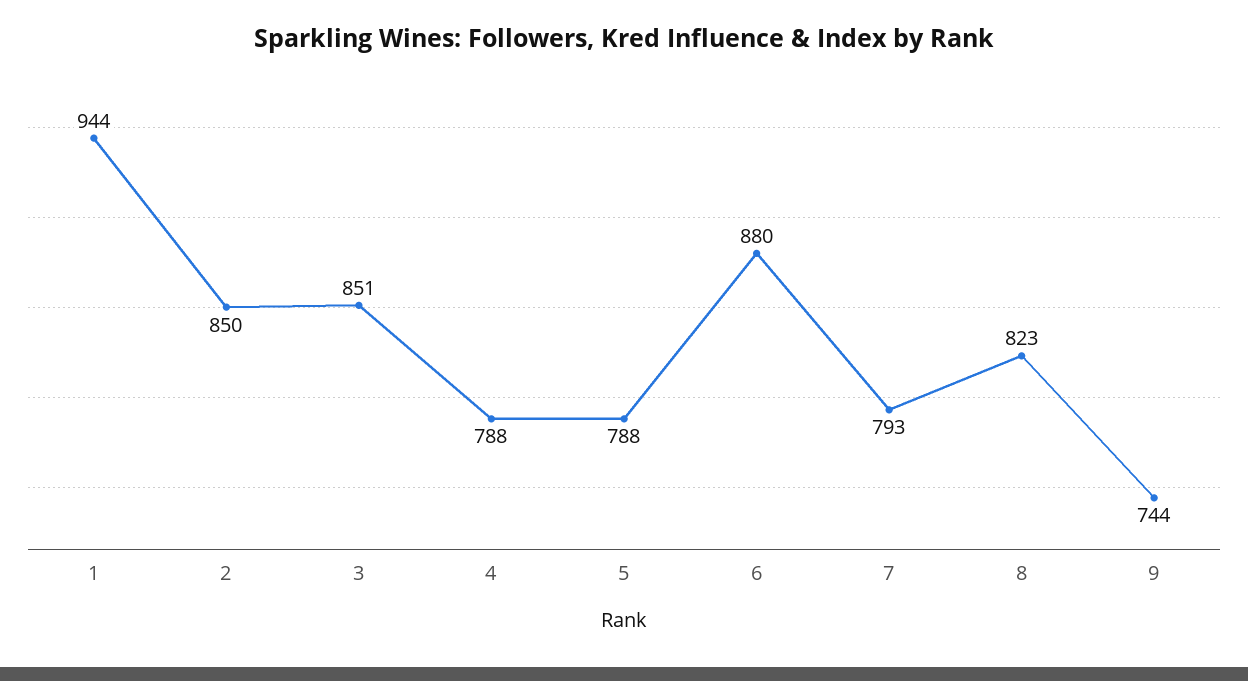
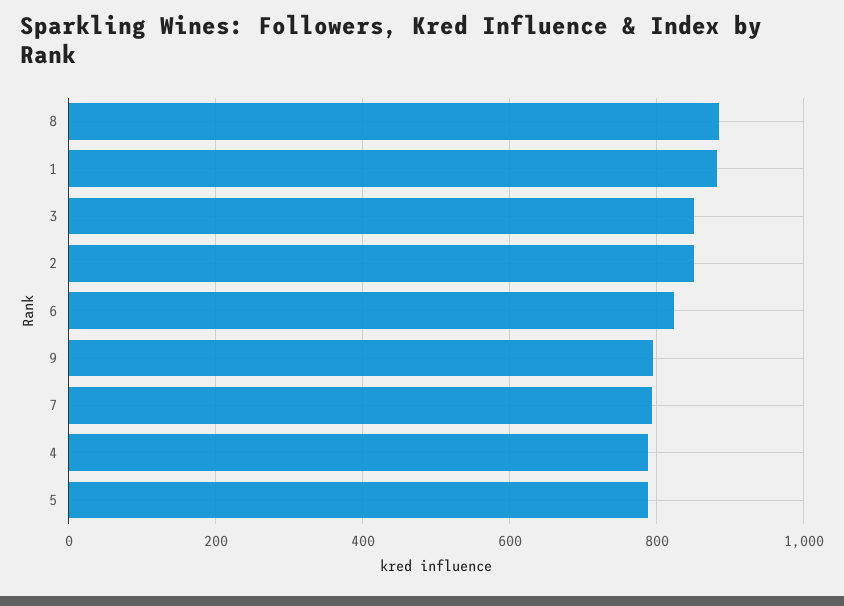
  {
-   "1": 944,
+   "1": 880,
    "2": 850,
    "3": 851,
    "4": 788,
    "5": 788,
-   "6": 880,
+   "6": 820,
    "7": 793,
-   "8": 823,
+   "8": 880,
-   "9": 744
+   "9": 800
  }

